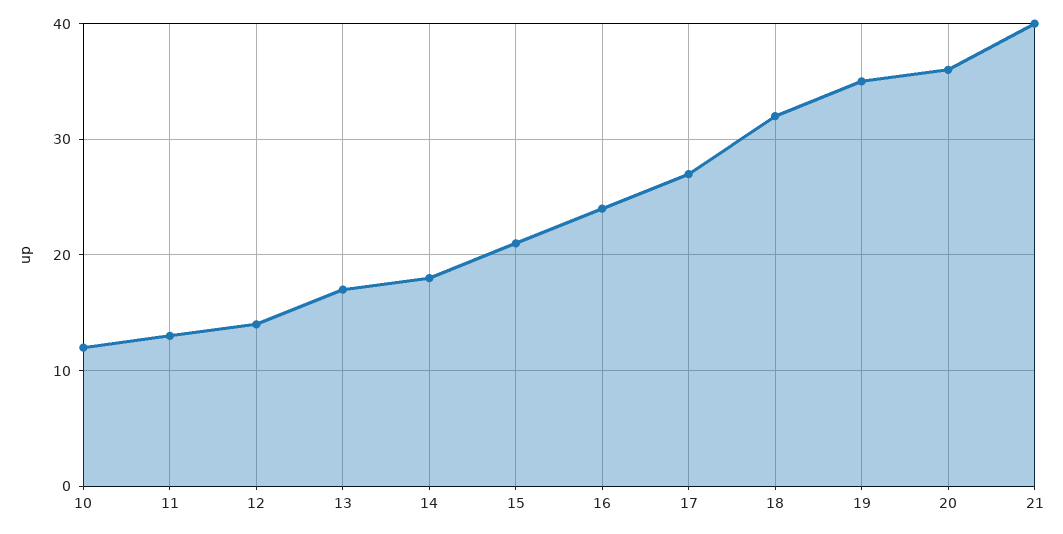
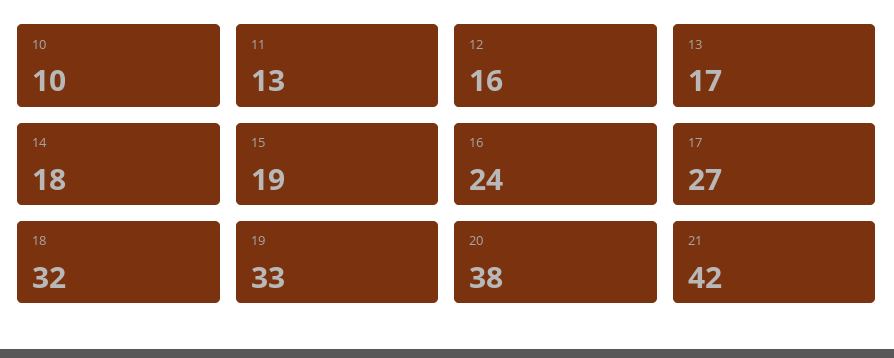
  {
-   "10": 12,
+   "10": 10,
    "11": 13,
-   "12": 14,
+   "12": 16,
    "13": 17,
    "14": 18,
-   "15": 21,
+   "15": 19,
    "16": 24,
    "17": 27,
    "18": 32,
-   "19": 35,
+   "19": 33,
-   "20": 36,
+   "20": 38,
-   "21": 40
+   "21": 42
  }

